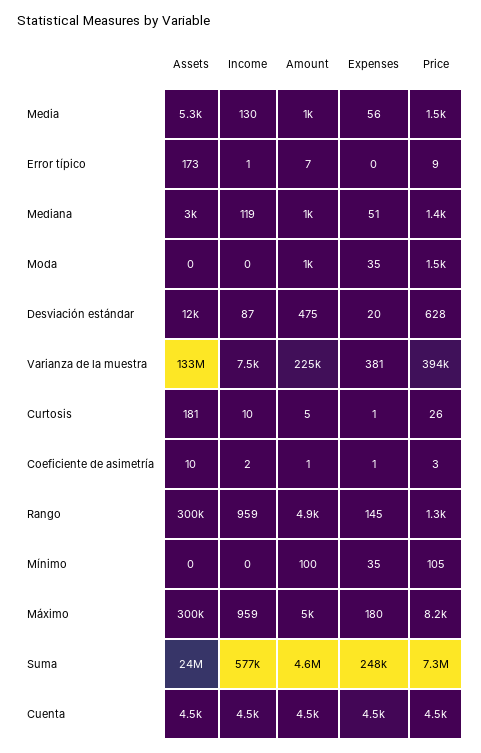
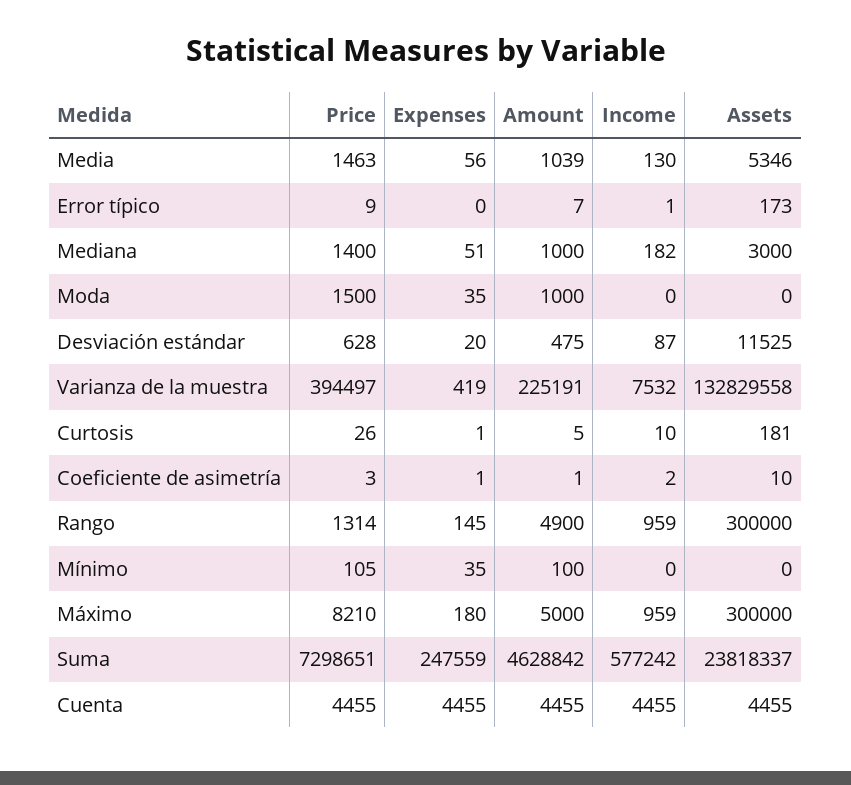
  {
    "Assets": {
      "Media": 5346,
      "Error típico": 173,
      "Mediana": 3000,
      "Moda": 0,
      "Desviación estándar": 11525,
      "Varianza de la muestra": 132829558,
      "Curtosis": 181,
      "Coeficiente de asimetría": 10,
      "Rango": 300000,
      "Mínimo": 0,
      "Máximo": 300000,
      "Suma": 23818337,
      "Cuenta": 4455
    },
    "Income": {
      "Media": 130,
      "Error típico": 1,
-     "Mediana": 119,
+     "Mediana": 182,
      "Moda": 0,
      "Desviación estándar": 87,
      "Varianza de la muestra": 7532,
      "Curtosis": 10,
      "Coeficiente de asimetría": 2,
      "Rango": 959,
      "Mínimo": 0,
      "Máximo": 959,
      "Suma": 577242,
      "Cuenta": 4455
    },
    "Amount": {
      "Media": 1039,
      "Error típico": 7,
      "Mediana": 1000,
      "Moda": 1000,
      "Desviación estándar": 475,
      "Varianza de la muestra": 225191,
      "Curtosis": 5,
      "Coeficiente de asimetría": 1,
      "Rango": 4900,
      "Mínimo": 100,
      "Máximo": 5000,
      "Suma": 4628842,
      "Cuenta": 4455
    },
    "Expenses": {
      "Media": 56,
      "Error típico": 0,
      "Mediana": 51,
      "Moda": 35,
      "Desviación estándar": 20,
-     "Varianza de la muestra": 381,
+     "Varianza de la muestra": 419,
      "Curtosis": 1,
      "Coeficiente de asimetría": 1,
      "Rango": 145,
      "Mínimo": 35,
      "Máximo": 180,
      "Suma": 247559,
      "Cuenta": 4455
    },
    "Price": {
      "Media": 1463,
      "Error típico": 9,
      "Mediana": 1400,
      "Moda": 1500,
      "Desviación estándar": 628,
      "Varianza de la muestra": 394497,
      "Curtosis": 26,
      "Coeficiente de asimetría": 3,
      "Rango": 1314,
      "Mínimo": 105,
      "Máximo": 8210,
      "Suma": 7298651,
      "Cuenta": 4455
    }
  }

